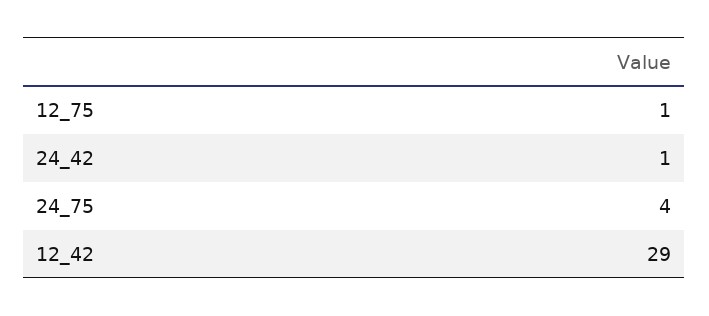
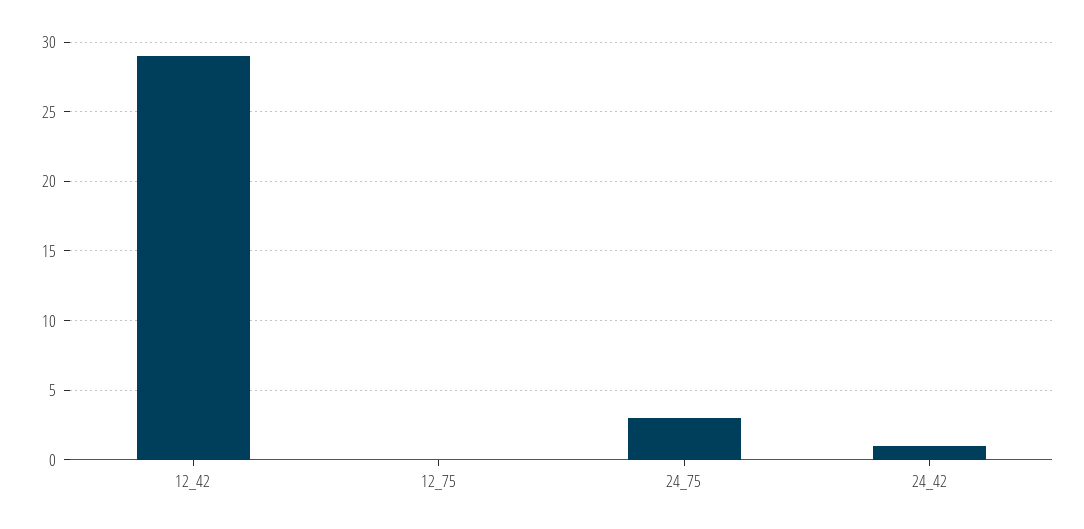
  {
-   "12_75": 1,
+   "12_75": 0,
    "24_42": 1,
-   "24_75": 4,
+   "24_75": 3,
    "12_42": 29
  }

